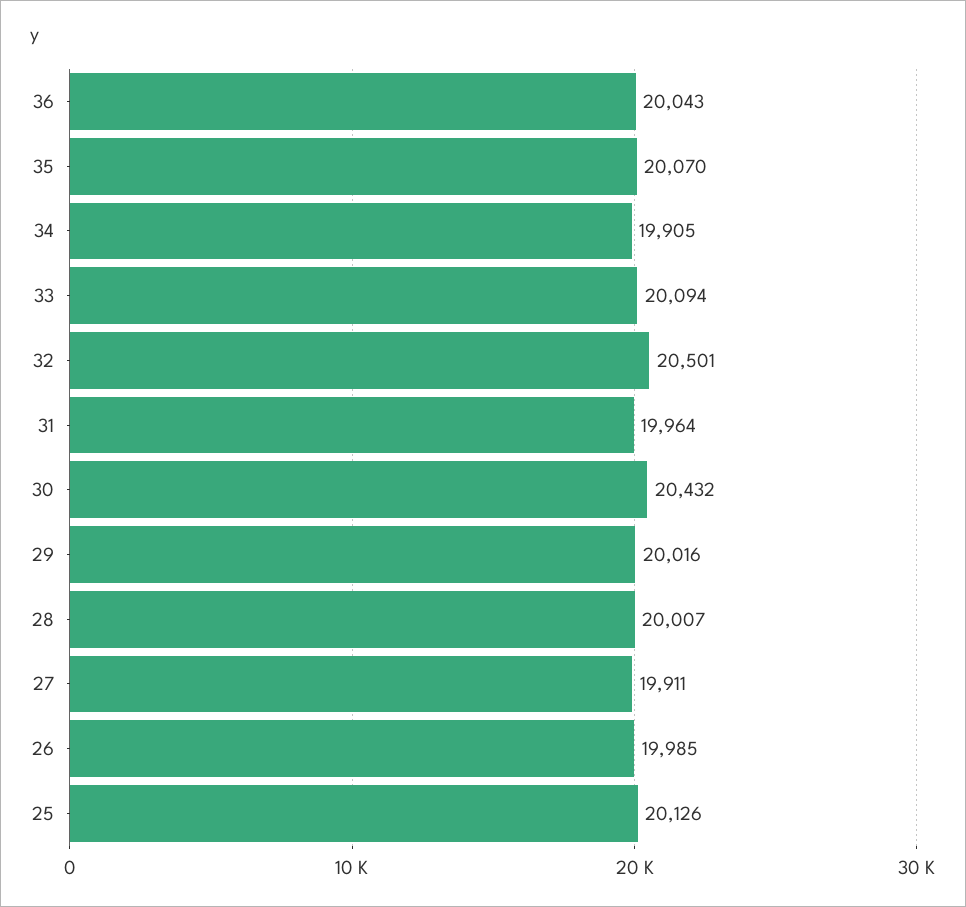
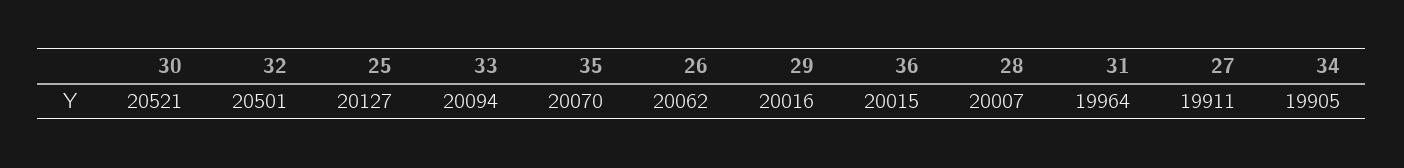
  {
-   "36": 20043,
+   "36": 20015,
    "35": 20070,
    "34": 19905,
    "33": 20094,
    "32": 20501,
    "31": 19964,
-   "30": 20432,
+   "30": 20521,
    "29": 20016,
    "28": 20007,
    "27": 19911,
-   "26": 19985,
+   "26": 20062,
-   "25": 20126
+   "25": 20127
  }

